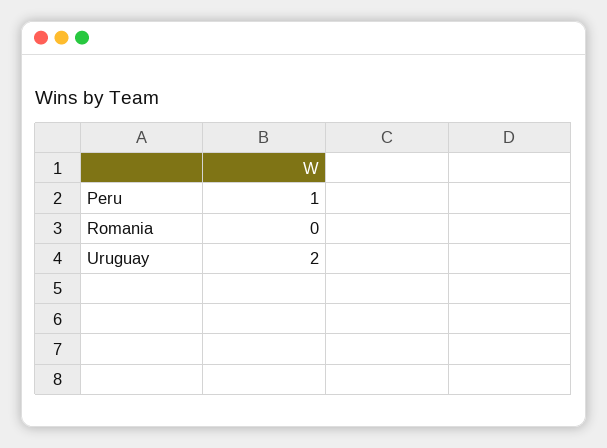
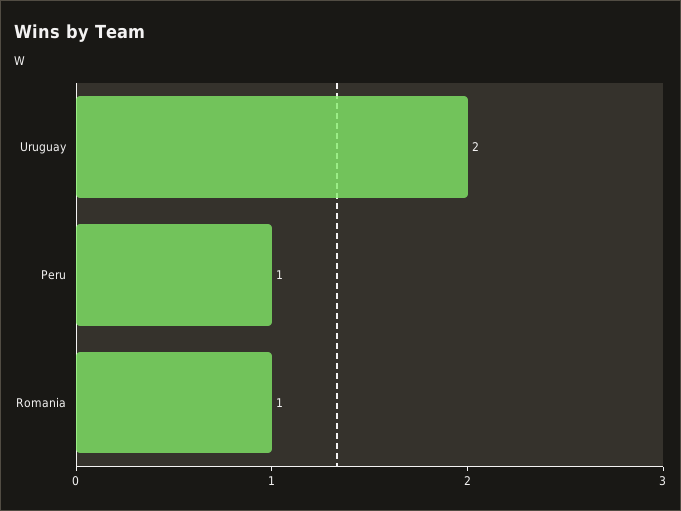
  {
    "Peru": 1,
-   "Romania": 0,
+   "Romania": 1,
    "Uruguay": 2
  }

